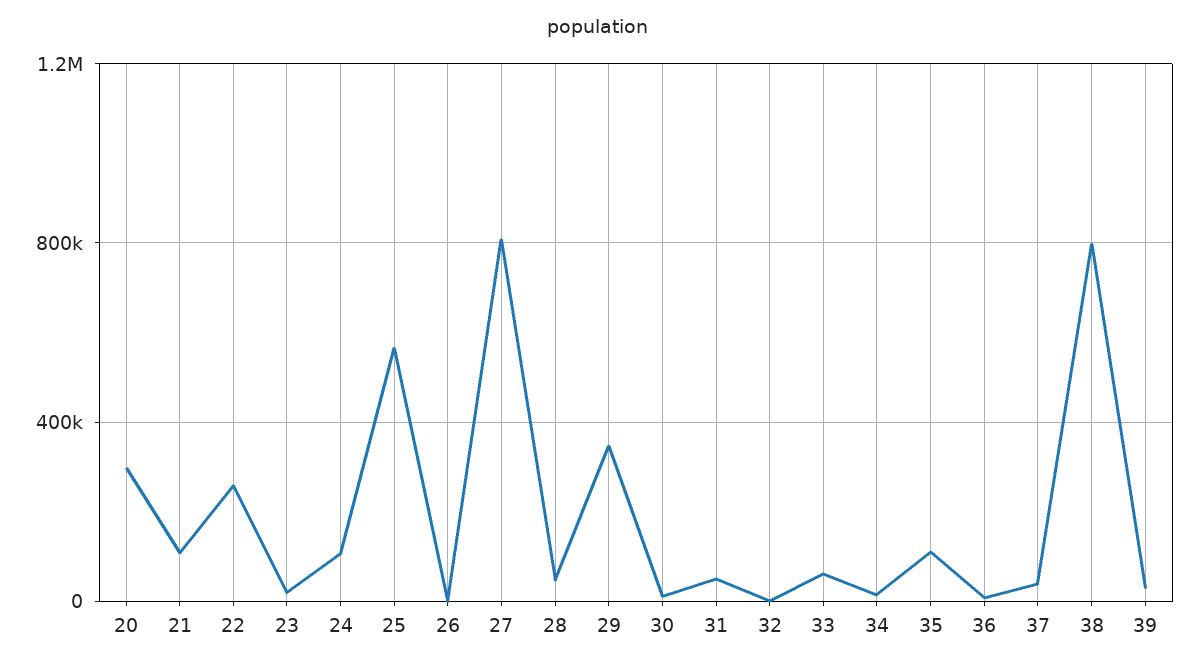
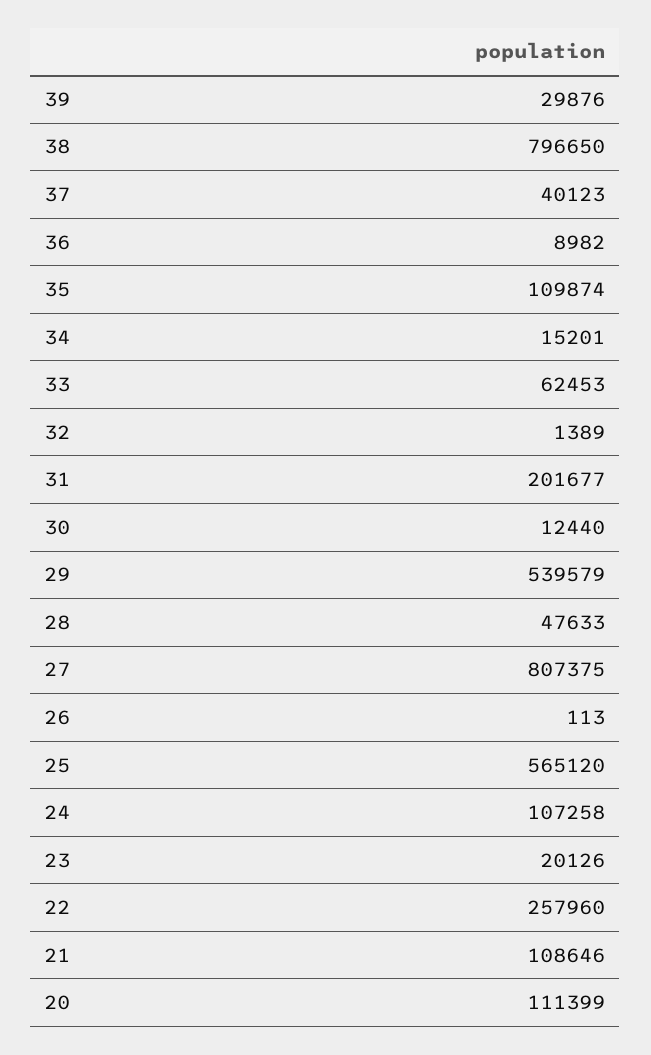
  {
-   "20": 300000,
+   "20": 111399,
    "21": 108646,
    "22": 257960,
    "23": 20126,
    "24": 107258,
    "25": 565120,
    "26": 113,
    "27": 807375,
    "28": 47633,
-   "29": 350000,
+   "29": 539579,
    "30": 12440,
-   "31": 50000,
+   "31": 201677,
    "32": 1389,
    "33": 62453,
    "34": 15201,
    "35": 109874,
    "36": 8982,
    "37": 40123,
    "38": 796650,
    "39": 29876
  }

